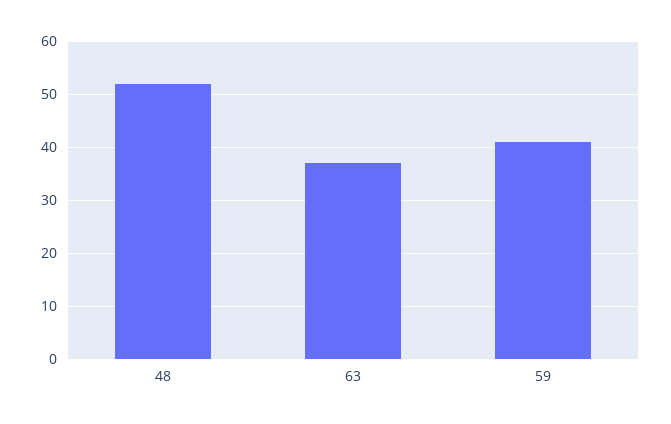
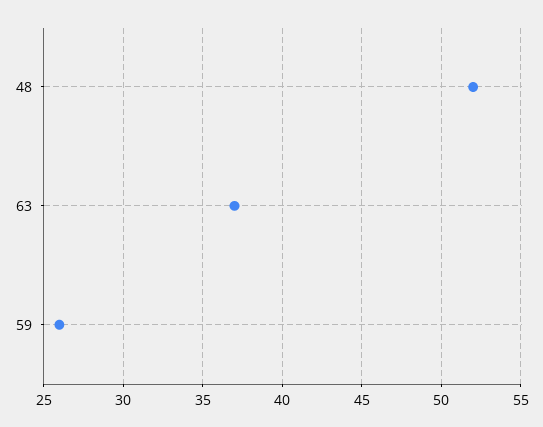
  {
    "48": 52,
    "63": 37,
-   "59": 40
+   "59": 26
  }

